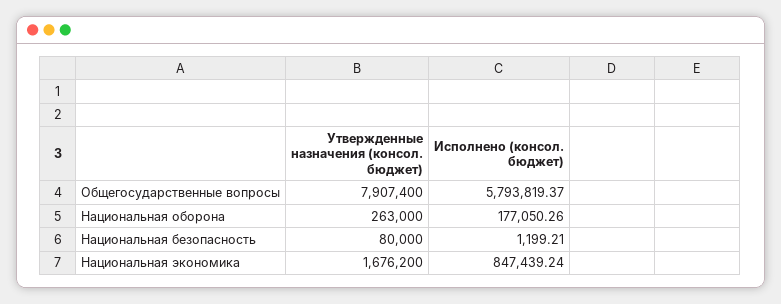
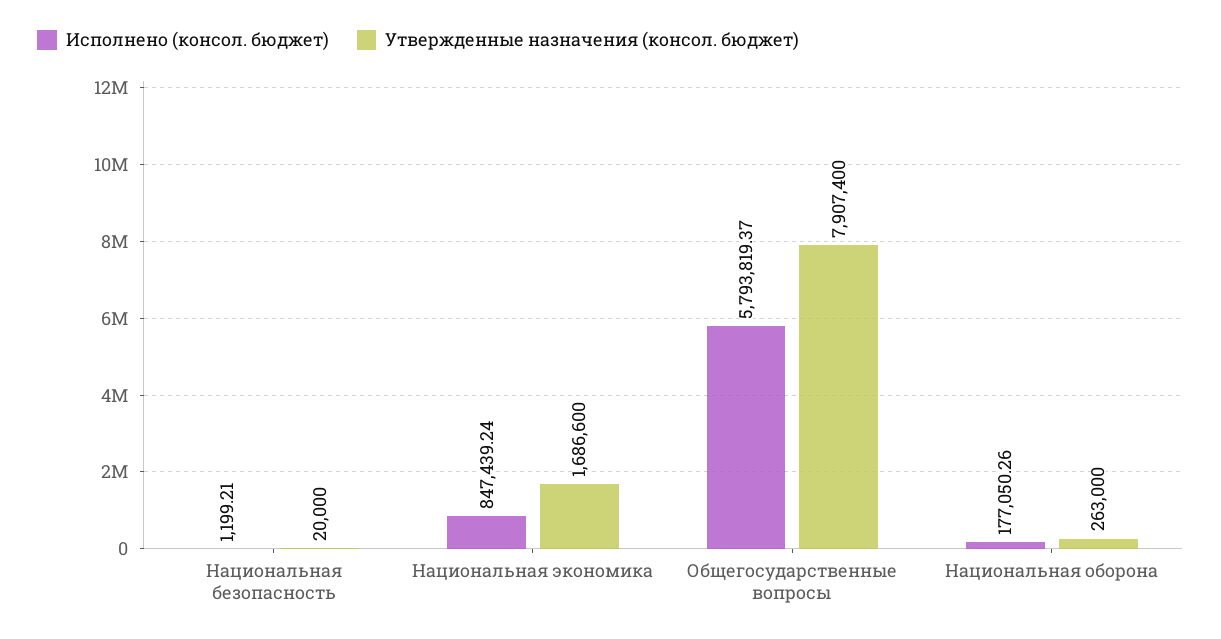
  {
    "Утвержденные назначения (консол. бюджет)": {
      "Общегосударственные вопросы": 7907400,
      "Национальная оборона": 263000,
-     "Национальная безопасность": 80000,
+     "Национальная безопасность": 20000,
-     "Национальная экономика": 1676200
+     "Национальная экономика": 1686600
    },
    "Исполнено (консол. бюджет)": {
      "Общегосударственные вопросы": 5793819.37,
      "Национальная оборона": 177050.26,
      "Национальная безопасность": 1199.21,
      "Национальная экономика": 847439.24
    }
  }

